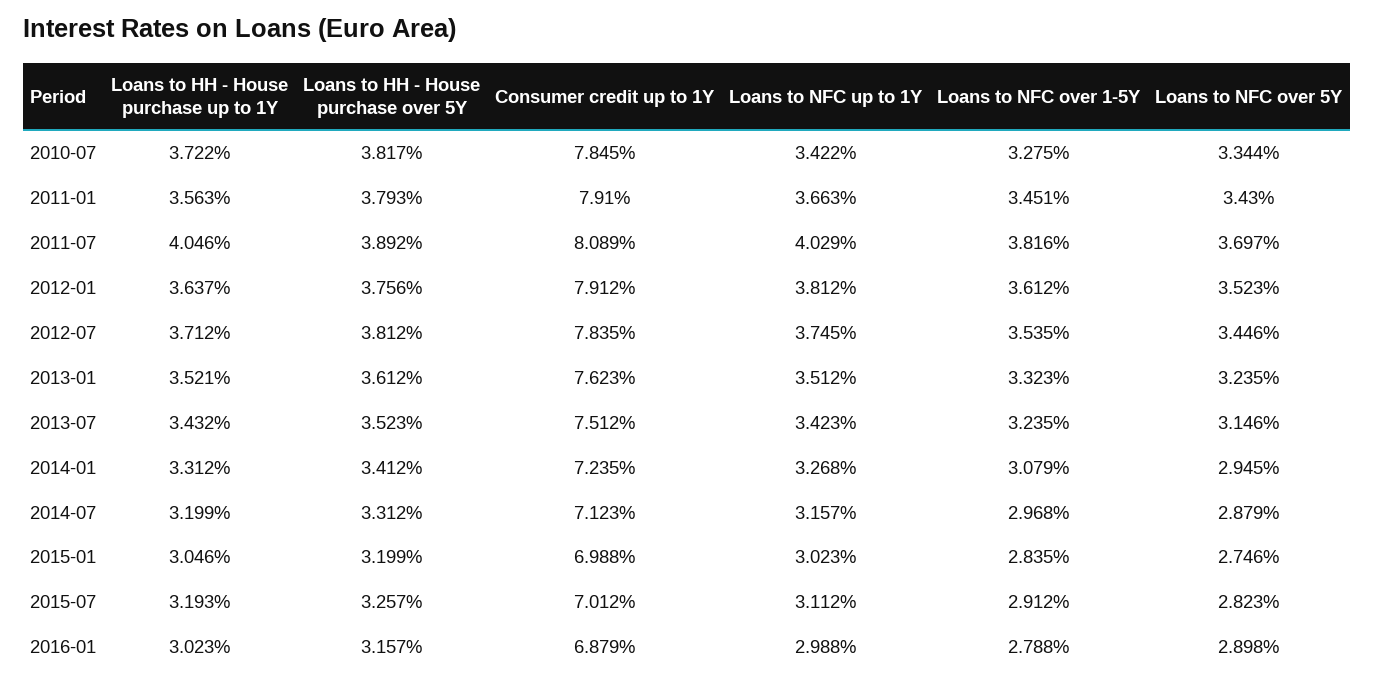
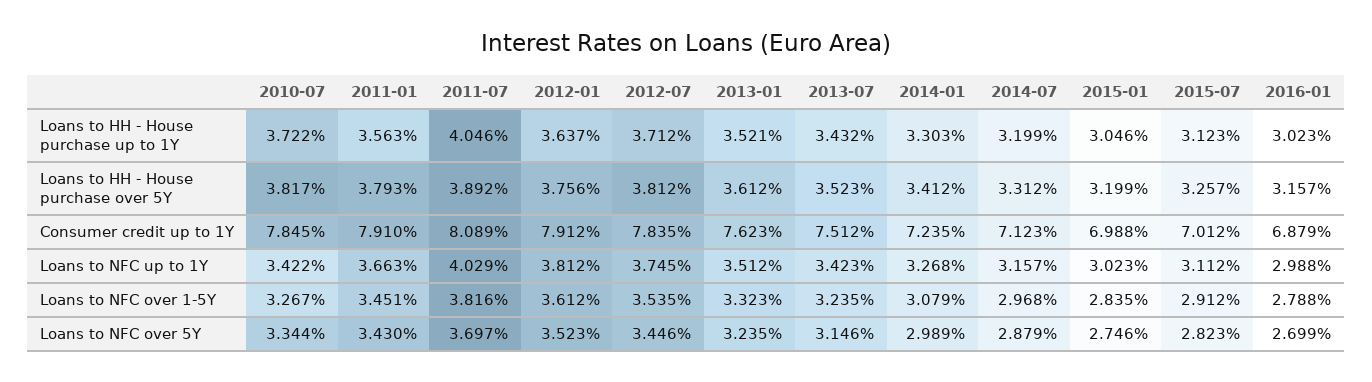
  {
    "Loans to HH - House purchase up to 1Y": {
      "2010-07": 3.722,
      "2011-01": 3.563,
      "2011-07": 4.046,
      "2012-01": 3.637,
      "2012-07": 3.712,
      "2013-01": 3.521,
      "2013-07": 3.432,
-     "2014-01": 3.312,
+     "2014-01": 3.303,
      "2014-07": 3.199,
      "2015-01": 3.046,
-     "2015-07": 3.193,
+     "2015-07": 3.123,
      "2016-01": 3.023
    },
    "Loans to HH - House purchase over 5Y": {
      "2010-07": 3.817,
      "2011-01": 3.793,
      "2011-07": 3.892,
      "2012-01": 3.756,
      "2012-07": 3.812,
      "2013-01": 3.612,
      "2013-07": 3.523,
      "2014-01": 3.412,
      "2014-07": 3.312,
      "2015-01": 3.199,
      "2015-07": 3.257,
      "2016-01": 3.157
    },
    "Consumer credit up to 1Y": {
      "2010-07": 7.845,
      "2011-01": 7.91,
      "2011-07": 8.089,
      "2012-01": 7.912,
      "2012-07": 7.835,
      "2013-01": 7.623,
      "2013-07": 7.512,
      "2014-01": 7.235,
      "2014-07": 7.123,
      "2015-01": 6.988,
      "2015-07": 7.012,
      "2016-01": 6.879
    },
    "Loans to NFC up to 1Y": {
      "2010-07": 3.422,
      "2011-01": 3.663,
      "2011-07": 4.029,
      "2012-01": 3.812,
      "2012-07": 3.745,
      "2013-01": 3.512,
      "2013-07": 3.423,
      "2014-01": 3.268,
      "2014-07": 3.157,
      "2015-01": 3.023,
      "2015-07": 3.112,
      "2016-01": 2.988
    },
    "Loans to NFC over 1-5Y": {
-     "2010-07": 3.275,
+     "2010-07": 3.267,
      "2011-01": 3.451,
      "2011-07": 3.816,
      "2012-01": 3.612,
      "2012-07": 3.535,
      "2013-01": 3.323,
      "2013-07": 3.235,
      "2014-01": 3.079,
      "2014-07": 2.968,
      "2015-01": 2.835,
      "2015-07": 2.912,
      "2016-01": 2.788
    },
    "Loans to NFC over 5Y": {
      "2010-07": 3.344,
      "2011-01": 3.43,
      "2011-07": 3.697,
      "2012-01": 3.523,
      "2012-07": 3.446,
      "2013-01": 3.235,
      "2013-07": 3.146,
-     "2014-01": 2.945,
+     "2014-01": 2.989,
      "2014-07": 2.879,
      "2015-01": 2.746,
      "2015-07": 2.823,
-     "2016-01": 2.898
+     "2016-01": 2.699
    }
  }

